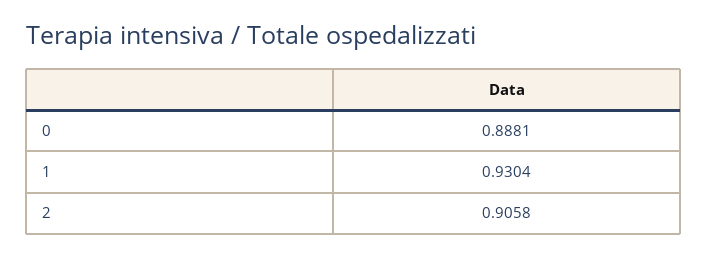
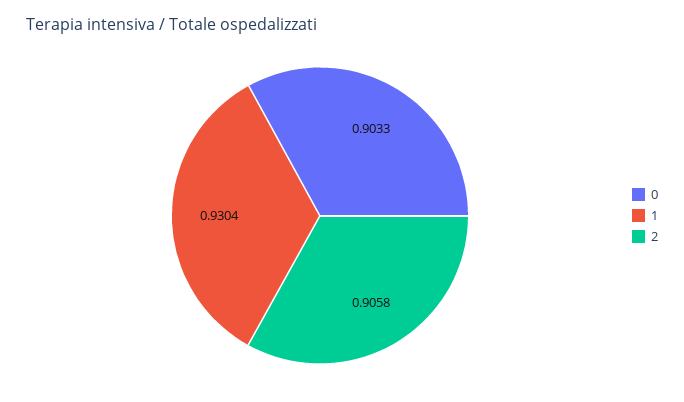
  {
-   "0": 0.8881,
+   "0": 0.9033,
    "1": 0.9304,
    "2": 0.9058
  }

